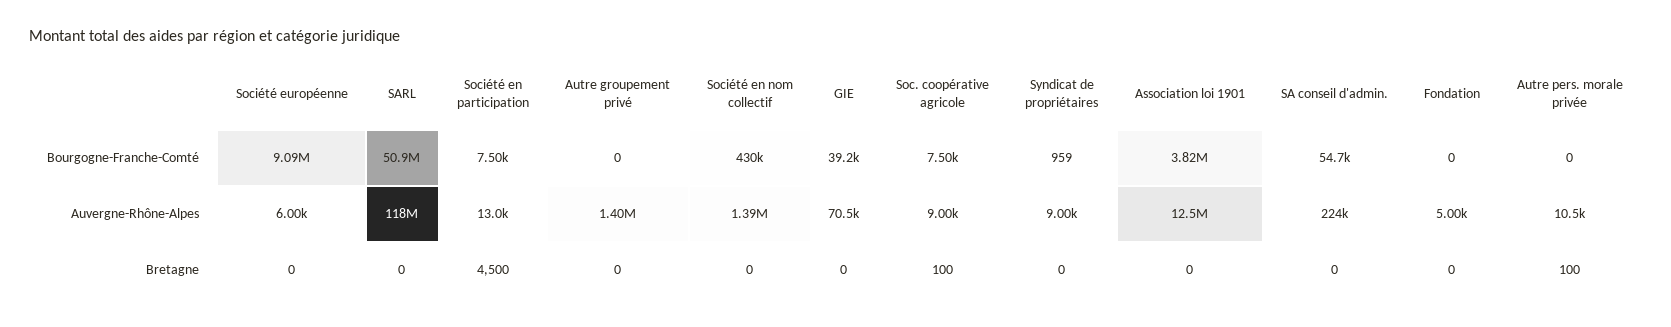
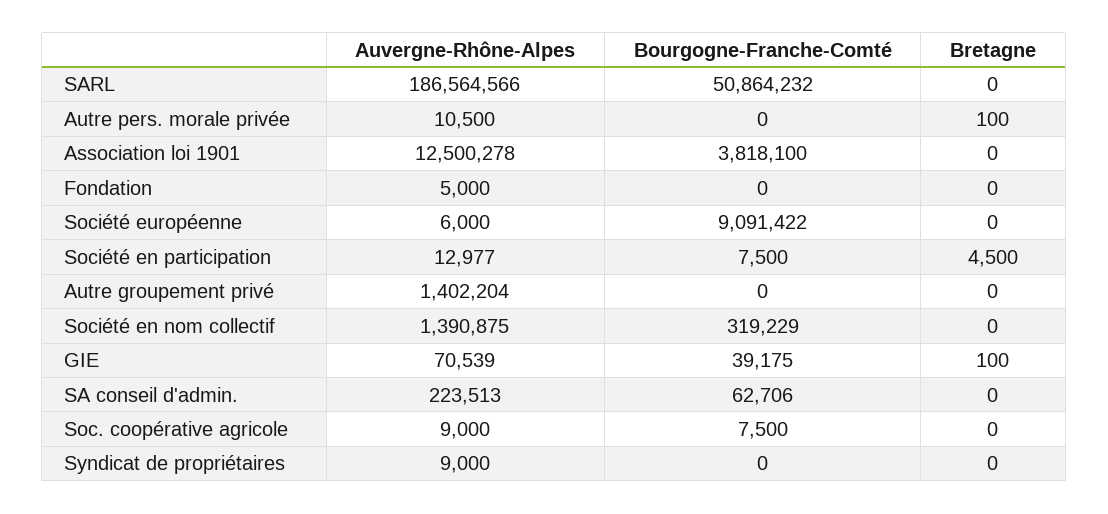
  {
    "Société européenne": {
      "Bourgogne-Franche-Comté": 9091422,
      "Auvergne-Rhône-Alpes": 6000,
      "Bretagne": 0
    },
    "SARL": {
      "Bourgogne-Franche-Comté": 50864232,
-     "Auvergne-Rhône-Alpes": 118000000,
+     "Auvergne-Rhône-Alpes": 186564566,
      "Bretagne": 0
    },
    "Société en participation": {
      "Bourgogne-Franche-Comté": 7500,
      "Auvergne-Rhône-Alpes": 12977,
      "Bretagne": 4500
    },
    "Autre groupement privé": {
      "Bourgogne-Franche-Comté": 0,
      "Auvergne-Rhône-Alpes": 1402204,
      "Bretagne": 0
    },
    "Société en nom collectif": {
-     "Bourgogne-Franche-Comté": 430000,
+     "Bourgogne-Franche-Comté": 319229,
      "Auvergne-Rhône-Alpes": 1390875,
      "Bretagne": 0
    },
    "GIE": {
      "Bourgogne-Franche-Comté": 39175,
      "Auvergne-Rhône-Alpes": 70539,
-     "Bretagne": 0
+     "Bretagne": 100
    },
    "Soc. coopérative agricole": {
      "Bourgogne-Franche-Comté": 7500,
      "Auvergne-Rhône-Alpes": 9000,
-     "Bretagne": 100
+     "Bretagne": 0
    },
    "Syndicat de propriétaires": {
-     "Bourgogne-Franche-Comté": 959,
+     "Bourgogne-Franche-Comté": 0,
      "Auvergne-Rhône-Alpes": 9000,
      "Bretagne": 0
    },
    "Association loi 1901": {
      "Bourgogne-Franche-Comté": 3818100,
      "Auvergne-Rhône-Alpes": 12500278,
      "Bretagne": 0
    },
    "SA conseil d'admin.": {
-     "Bourgogne-Franche-Comté": 54700,
+     "Bourgogne-Franche-Comté": 62706,
      "Auvergne-Rhône-Alpes": 223513,
      "Bretagne": 0
    },
    "Fondation": {
      "Bourgogne-Franche-Comté": 0,
      "Auvergne-Rhône-Alpes": 5000,
      "Bretagne": 0
    },
    "Autre pers. morale privée": {
      "Bourgogne-Franche-Comté": 0,
      "Auvergne-Rhône-Alpes": 10500,
      "Bretagne": 100
    }
  }

